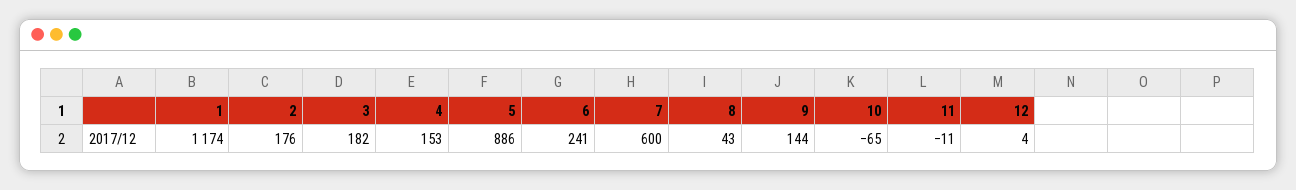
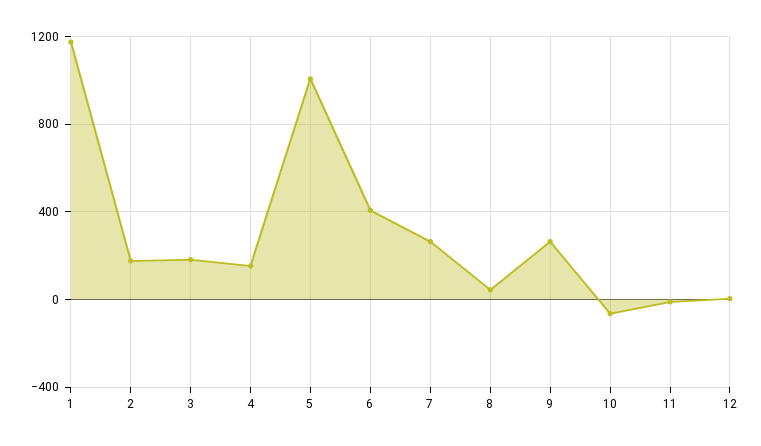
  {
    "1": 1174,
    "2": 176,
    "3": 182,
    "4": 153,
-   "5": 886,
+   "5": 1000,
-   "6": 241,
+   "6": 400,
-   "7": 600,
+   "7": 250,
    "8": 43,
-   "9": 144,
+   "9": 250,
    "10": -65,
    "11": -11,
    "12": 4
  }

